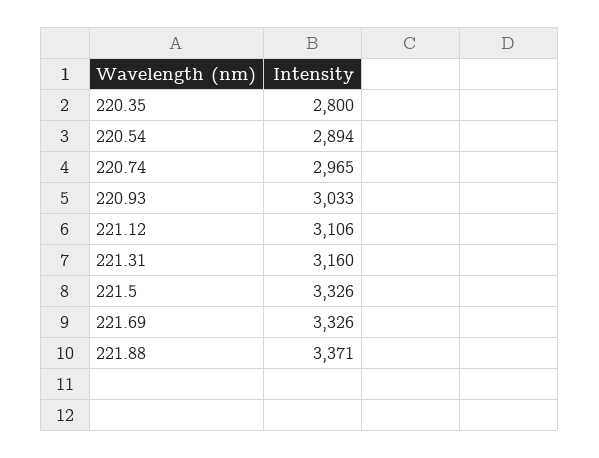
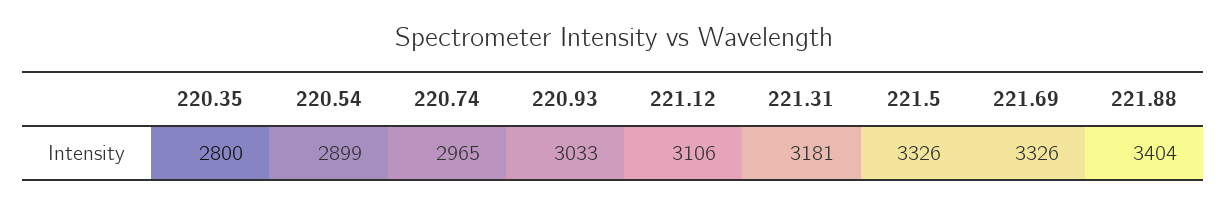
  {
    "220.35": 2800,
-   "220.54": 2894,
+   "220.54": 2899,
    "220.74": 2965,
    "220.93": 3033,
    "221.12": 3106,
-   "221.31": 3160,
+   "221.31": 3181,
    "221.5": 3326,
    "221.69": 3326,
-   "221.88": 3371
+   "221.88": 3404
  }

